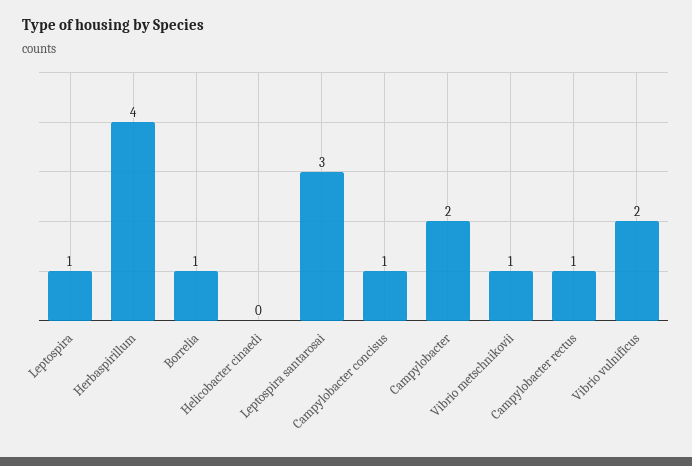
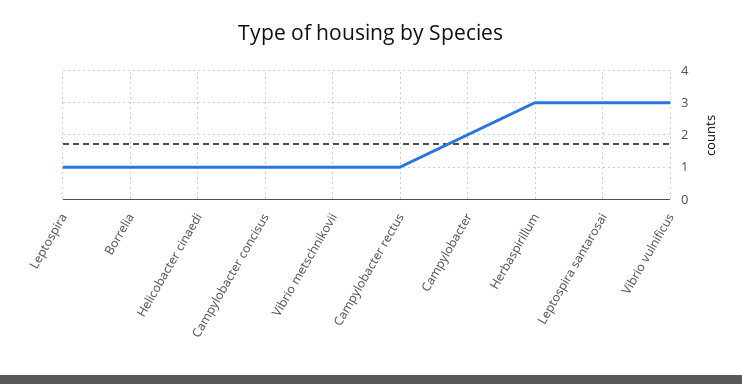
  {
    "Leptospira": 1,
-   "Herbaspirillum": 4,
+   "Herbaspirillum": 3,
    "Borrelia": 1,
-   "Helicobacter cinaedi": 0,
+   "Helicobacter cinaedi": 1,
    "Leptospira santarosai": 3,
    "Campylobacter concisus": 1,
    "Campylobacter": 2,
    "Vibrio metschnikovii": 1,
    "Campylobacter rectus": 1,
-   "Vibrio vulnificus": 2
+   "Vibrio vulnificus": 3
  }

